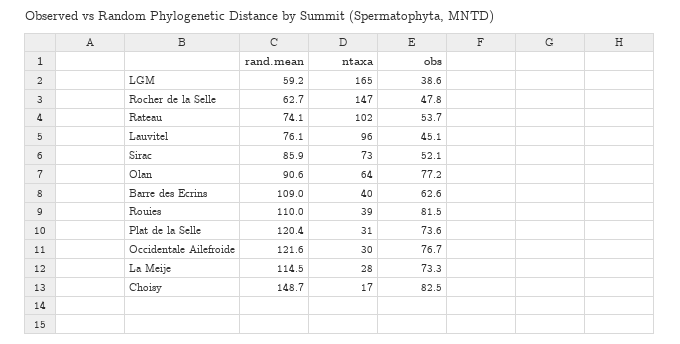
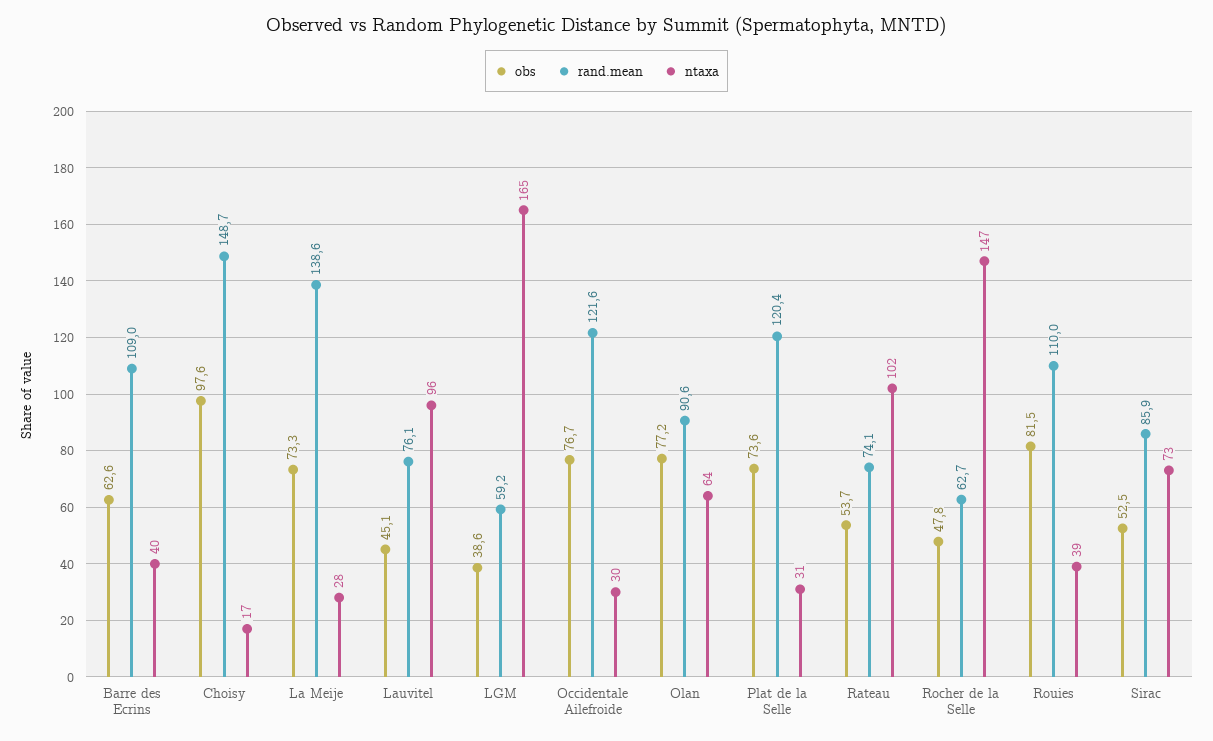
  {
    "rand.mean": {
      "LGM": 59.2,
      "Rocher de la Selle": 62.7,
      "Rateau": 74.1,
      "Lauvitel": 76.1,
      "Sirac": 85.9,
      "Olan": 90.6,
      "Barre des Ecrins": 109,
      "Rouies": 110,
      "Plat de la Selle": 120.4,
      "Occidentale Ailefroide": 121.6,
-     "La Meije": 114.5,
+     "La Meije": 138.6,
      "Choisy": 148.7
    },
    "ntaxa": {
      "LGM": 165,
      "Rocher de la Selle": 147,
      "Rateau": 102,
      "Lauvitel": 96,
      "Sirac": 73,
      "Olan": 64,
      "Barre des Ecrins": 40,
      "Rouies": 39,
      "Plat de la Selle": 31,
      "Occidentale Ailefroide": 30,
      "La Meije": 28,
      "Choisy": 17
    },
    "obs": {
      "LGM": 38.6,
      "Rocher de la Selle": 47.8,
      "Rateau": 53.7,
      "Lauvitel": 45.1,
-     "Sirac": 52.1,
+     "Sirac": 52.5,
      "Olan": 77.2,
      "Barre des Ecrins": 62.6,
      "Rouies": 81.5,
      "Plat de la Selle": 73.6,
      "Occidentale Ailefroide": 76.7,
      "La Meije": 73.3,
-     "Choisy": 82.5
+     "Choisy": 97.6
    }
  }

